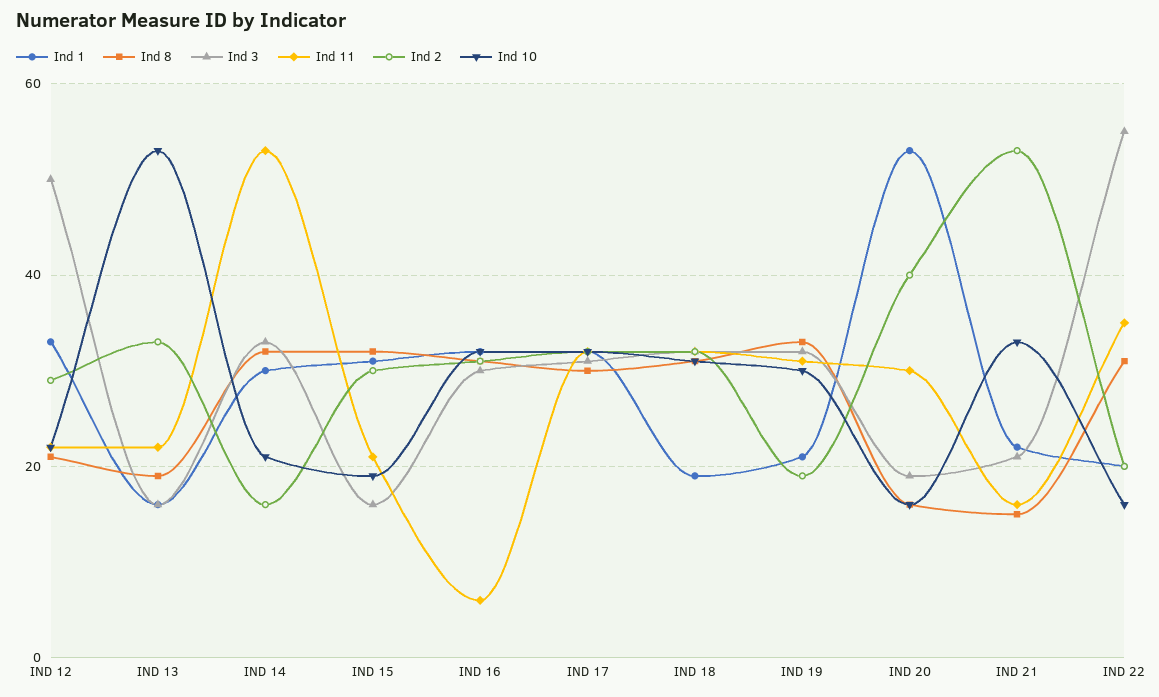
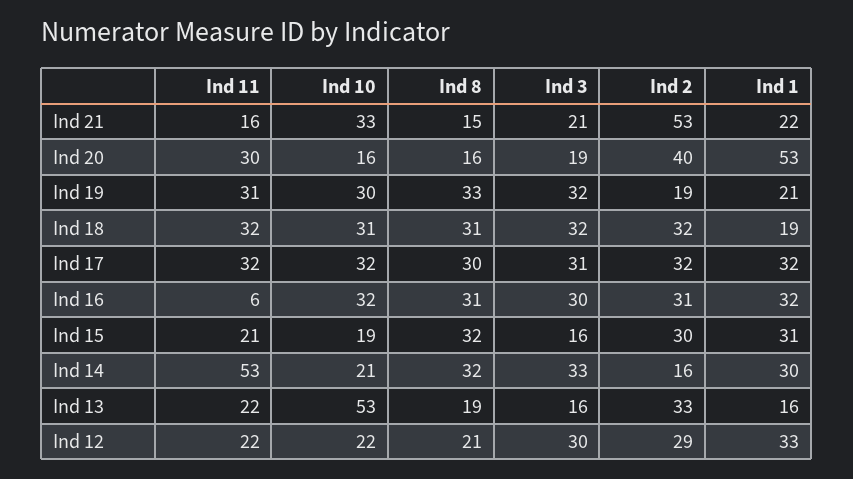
  {
    "Ind 1": {
      "IND 12": 33,
      "IND 13": 16,
      "IND 14": 30,
      "IND 15": 31,
      "IND 16": 32,
      "IND 17": 32,
      "IND 18": 19,
      "IND 19": 21,
      "IND 20": 53,
-     "IND 21": 22,
+     "IND 21": 22
-     "IND 22": 20
    },
    "Ind 8": {
      "IND 12": 21,
      "IND 13": 19,
      "IND 14": 32,
      "IND 15": 32,
      "IND 16": 31,
      "IND 17": 30,
      "IND 18": 31,
      "IND 19": 33,
      "IND 20": 16,
-     "IND 21": 15,
+     "IND 21": 15
-     "IND 22": 30
    },
    "Ind 3": {
-     "IND 12": 50,
+     "IND 12": 30,
      "IND 13": 16,
      "IND 14": 33,
      "IND 15": 16,
      "IND 16": 30,
      "IND 17": 31,
      "IND 18": 32,
      "IND 19": 32,
      "IND 20": 19,
-     "IND 21": 21,
+     "IND 21": 21
-     "IND 22": 55
    },
    "Ind 11": {
      "IND 12": 22,
      "IND 13": 22,
      "IND 14": 53,
      "IND 15": 21,
      "IND 16": 6,
      "IND 17": 32,
      "IND 18": 32,
      "IND 19": 31,
      "IND 20": 30,
-     "IND 21": 16,
+     "IND 21": 16
-     "IND 22": 35
    },
    "Ind 2": {
      "IND 12": 29,
      "IND 13": 33,
      "IND 14": 16,
      "IND 15": 30,
      "IND 16": 31,
      "IND 17": 32,
      "IND 18": 32,
      "IND 19": 19,
      "IND 20": 40,
-     "IND 21": 53,
+     "IND 21": 53
-     "IND 22": 20
    },
    "Ind 10": {
      "IND 12": 22,
      "IND 13": 53,
      "IND 14": 21,
      "IND 15": 19,
      "IND 16": 32,
      "IND 17": 32,
      "IND 18": 31,
      "IND 19": 30,
      "IND 20": 16,
-     "IND 21": 33,
+     "IND 21": 33
-     "IND 22": 15
    }
  }

